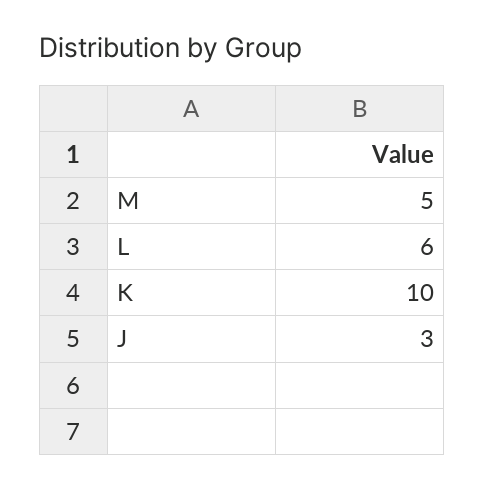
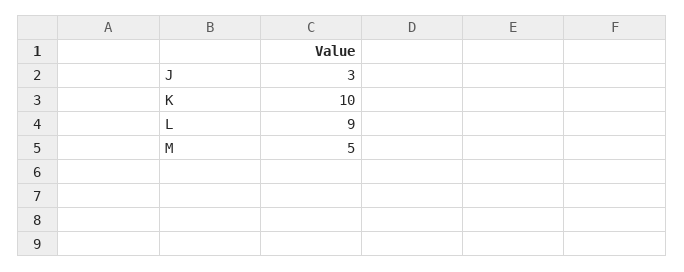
  {
    "M": 5,
-   "L": 6,
+   "L": 9,
    "K": 10,
    "J": 3
  }

